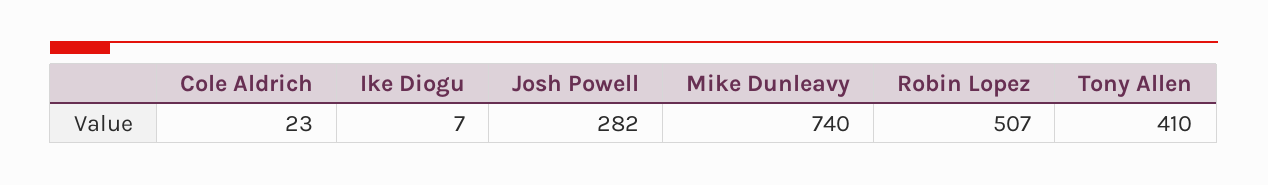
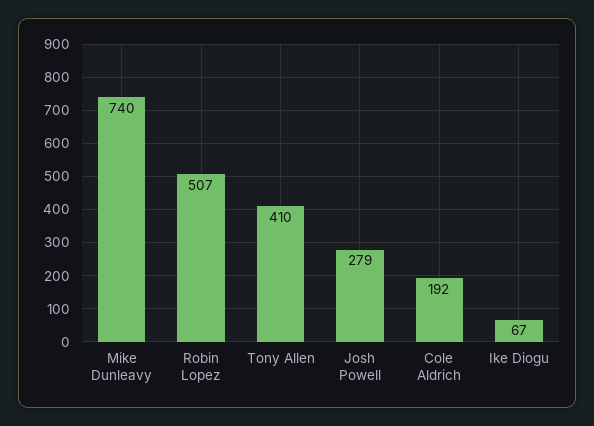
  {
-   "Cole Aldrich": 23,
+   "Cole Aldrich": 192,
-   "Ike Diogu": 7,
+   "Ike Diogu": 67,
-   "Josh Powell": 282,
+   "Josh Powell": 279,
    "Mike Dunleavy": 740,
    "Robin Lopez": 507,
    "Tony Allen": 410
  }

